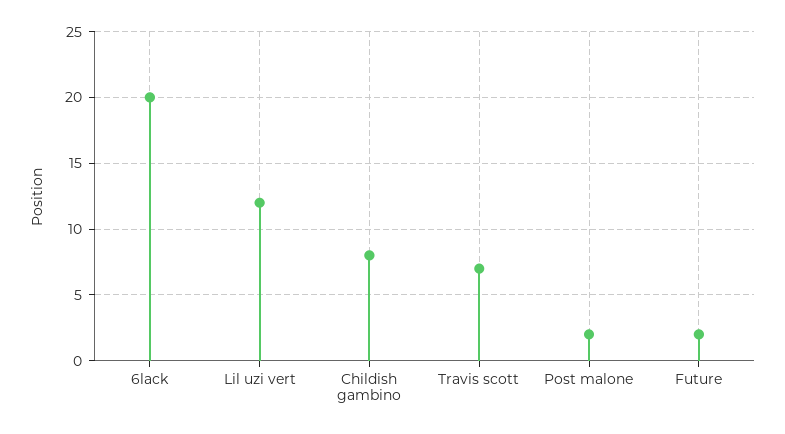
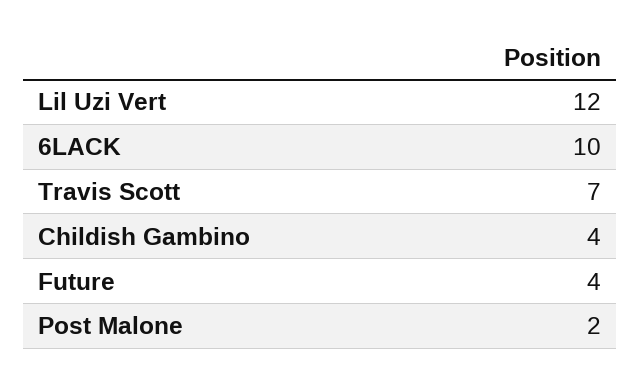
  {
-   "6lack": 20,
+   "6lack": 10,
    "Lil uzi vert": 12,
-   "Childish gambino": 8,
+   "Childish gambino": 4,
    "Travis scott": 7,
    "Post malone": 2,
-   "Future": 2
+   "Future": 4
  }

